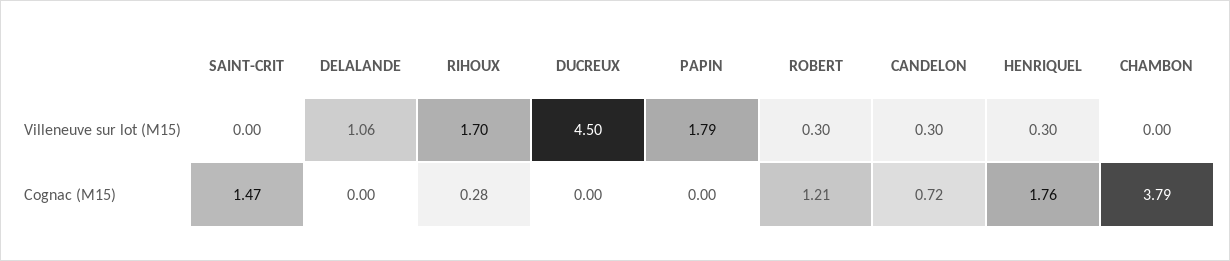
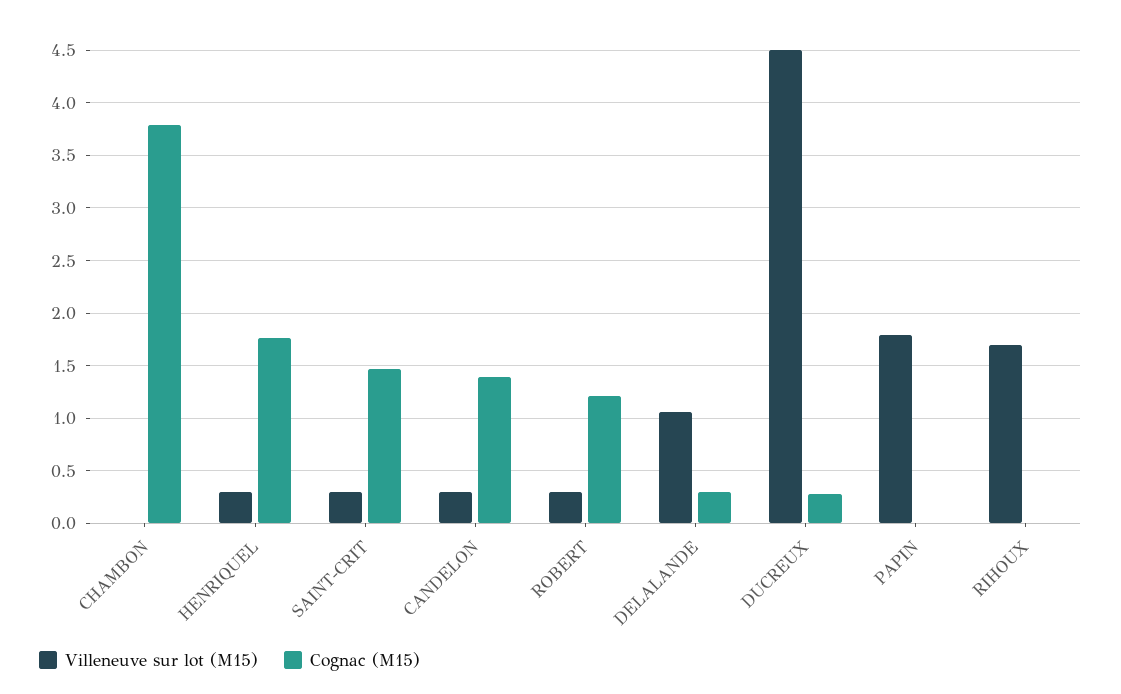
  {
    "Villeneuve sur lot (M15)": {
-     "SAINT-CRIT": 0,
+     "SAINT-CRIT": 0.3,
      "DELALANDE": 1.06,
      "RIHOUX": 1.7,
      "DUCREUX": 4.5,
      "PAPIN": 1.79,
      "ROBERT": 0.3,
      "CANDELON": 0.3,
      "HENRIQUEL": 0.3,
      "CHAMBON": 0
    },
    "Cognac (M15)": {
      "SAINT-CRIT": 1.47,
-     "DELALANDE": 0,
+     "DELALANDE": 0.3,
-     "RIHOUX": 0.28,
+     "RIHOUX": 0,
-     "DUCREUX": 0,
+     "DUCREUX": 0.3,
      "PAPIN": 0,
      "ROBERT": 1.21,
-     "CANDELON": 0.72,
+     "CANDELON": 1.4,
      "HENRIQUEL": 1.76,
      "CHAMBON": 3.79
    }
  }

